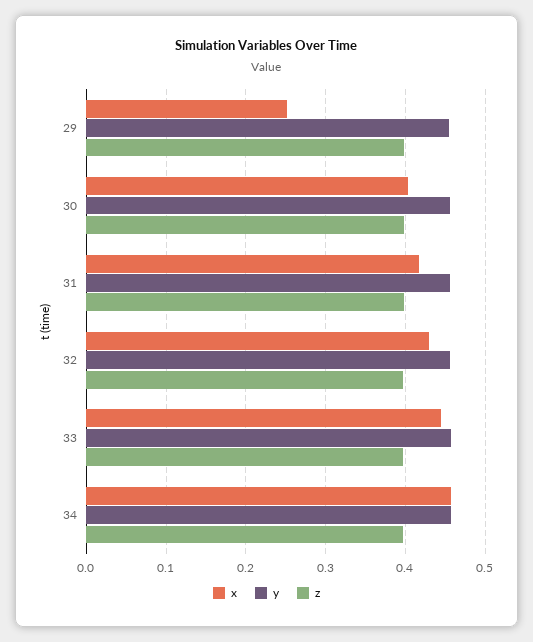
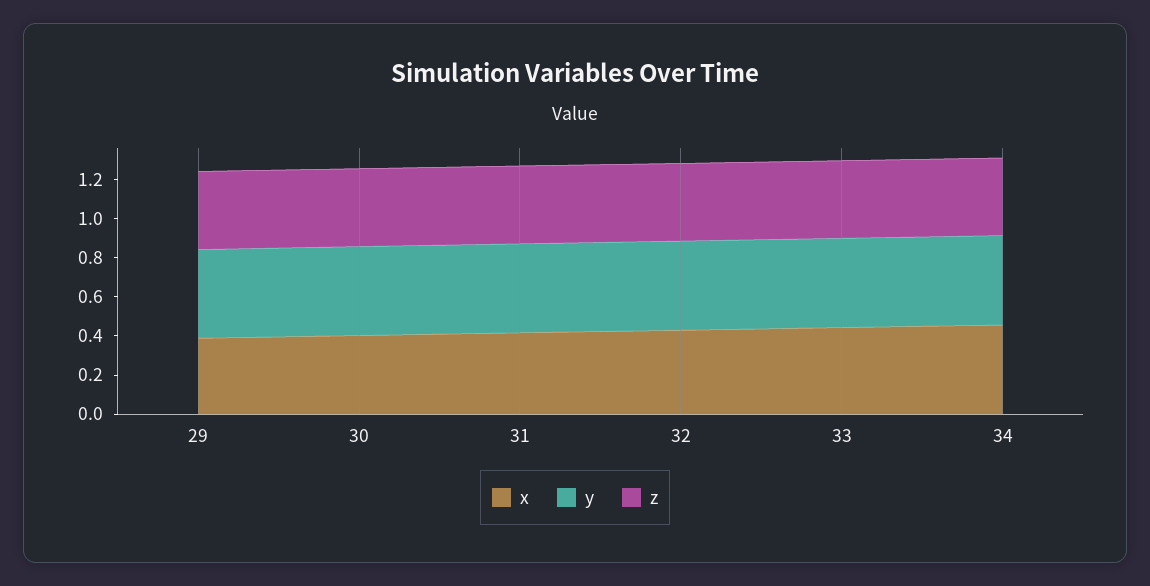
  {
    "x": {
-     "29": 0.25,
+     "29": 0.4,
      "30": 0.4,
      "31": 0.42,
      "32": 0.43,
      "33": 0.44,
      "34": 0.46
    },
    "y": {
      "29": 0.46,
      "30": 0.46,
      "31": 0.46,
      "32": 0.46,
      "33": 0.46,
      "34": 0.46
    },
    "z": {
      "29": 0.4,
      "30": 0.4,
      "31": 0.4,
      "32": 0.4,
      "33": 0.4,
      "34": 0.4
    }
  }

